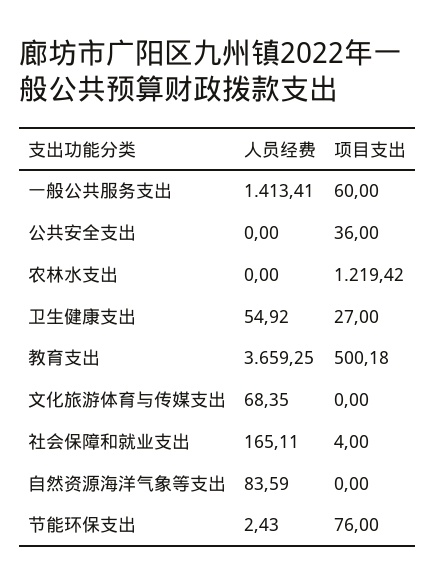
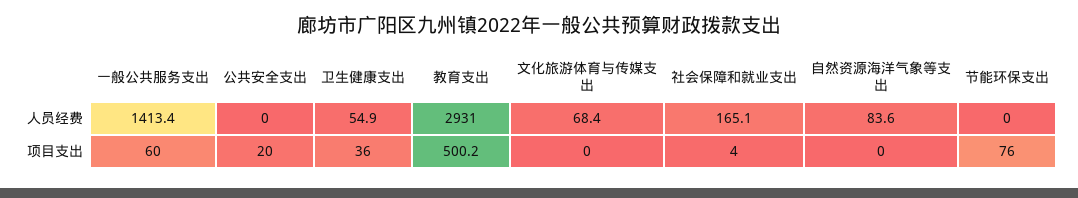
  {
    "人员经费": {
      "一般公共服务支出": 1413.41,
      "公共安全支出": 0,
-     "农林水支出": 0,
      "卫生健康支出": 54.92,
-     "教育支出": 3659.25,
+     "教育支出": 2931,
      "文化旅游体育与传媒支出": 68.35,
      "社会保障和就业支出": 165.11,
      "自然资源海洋气象等支出": 83.59,
-     "节能环保支出": 2.43
+     "节能环保支出": 0
    },
    "项目支出": {
      "一般公共服务支出": 60,
-     "公共安全支出": 36,
+     "公共安全支出": 20,
-     "农林水支出": 1219.42,
-     "卫生健康支出": 27,
+     "卫生健康支出": 36,
      "教育支出": 500.18,
      "文化旅游体育与传媒支出": 0,
      "社会保障和就业支出": 4,
      "自然资源海洋气象等支出": 0,
      "节能环保支出": 76
    }
  }

